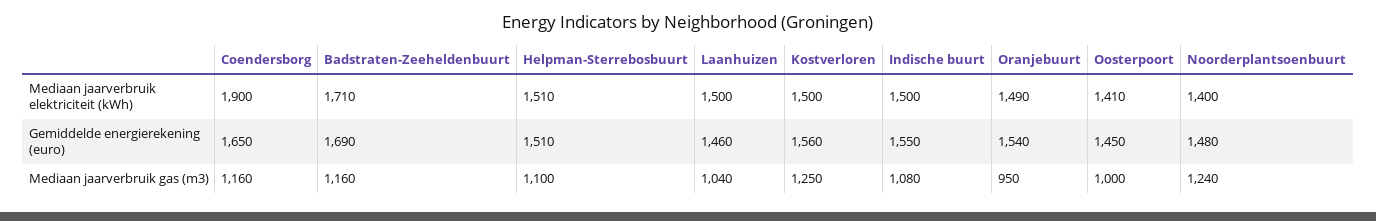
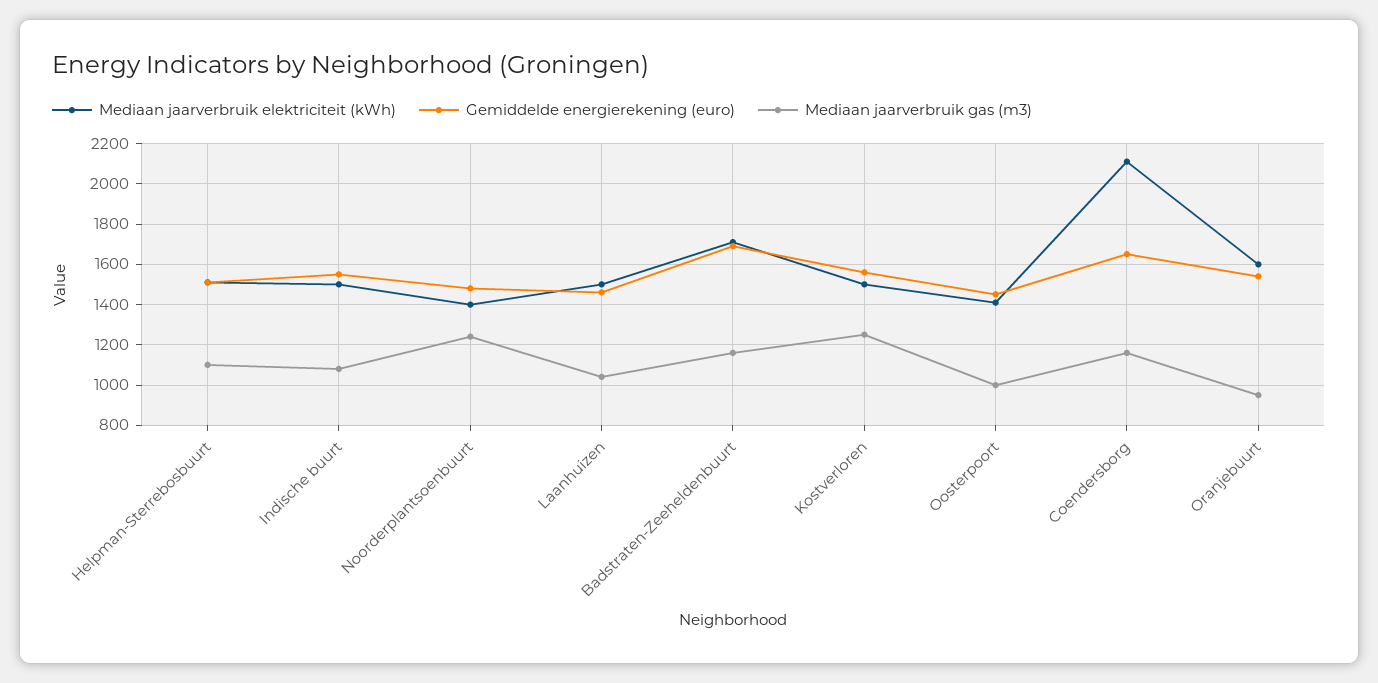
  {
    "Mediaan jaarverbruik elektriciteit (kWh)": {
-     "Coendersborg": 1900,
+     "Coendersborg": 2100,
      "Badstraten-Zeeheldenbuurt": 1710,
      "Helpman-Sterrebosbuurt": 1510,
      "Laanhuizen": 1500,
      "Kostverloren": 1500,
      "Indische buurt": 1500,
-     "Oranjebuurt": 1490,
+     "Oranjebuurt": 1600,
      "Oosterpoort": 1410,
      "Noorderplantsoenbuurt": 1400
    },
    "Gemiddelde energierekening (euro)": {
      "Coendersborg": 1650,
      "Badstraten-Zeeheldenbuurt": 1690,
      "Helpman-Sterrebosbuurt": 1510,
      "Laanhuizen": 1460,
      "Kostverloren": 1560,
      "Indische buurt": 1550,
      "Oranjebuurt": 1540,
      "Oosterpoort": 1450,
      "Noorderplantsoenbuurt": 1480
    },
    "Mediaan jaarverbruik gas (m3)": {
      "Coendersborg": 1160,
      "Badstraten-Zeeheldenbuurt": 1160,
      "Helpman-Sterrebosbuurt": 1100,
      "Laanhuizen": 1040,
      "Kostverloren": 1250,
      "Indische buurt": 1080,
      "Oranjebuurt": 950,
      "Oosterpoort": 1000,
      "Noorderplantsoenbuurt": 1240
    }
  }

